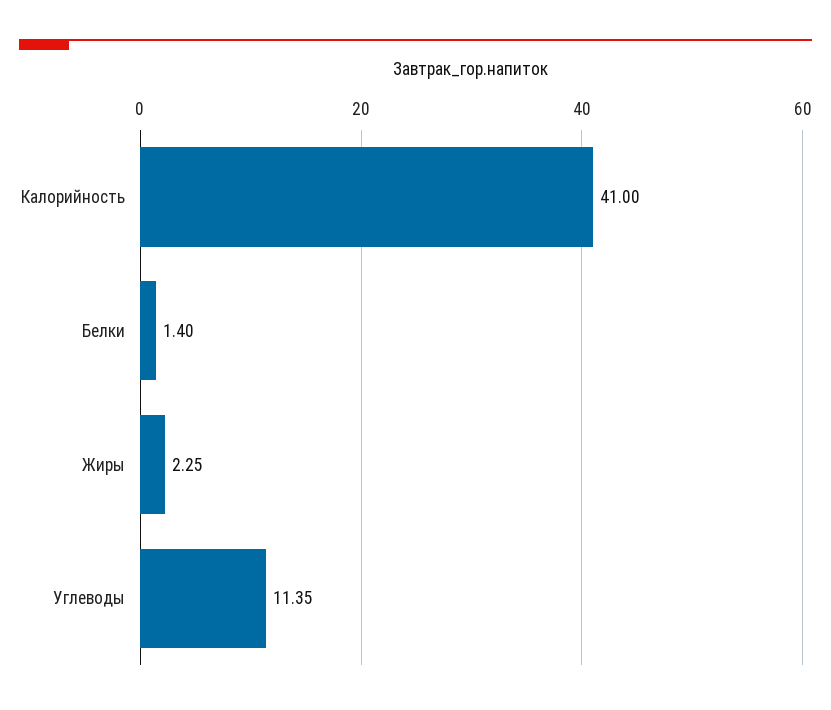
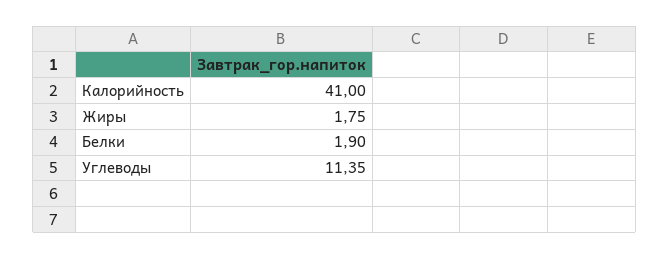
  {
    "Калорийность": 41,
-   "Белки": 1.4,
+   "Белки": 1.9,
-   "Жиры": 2.25,
+   "Жиры": 1.75,
    "Углеводы": 11.35
  }

